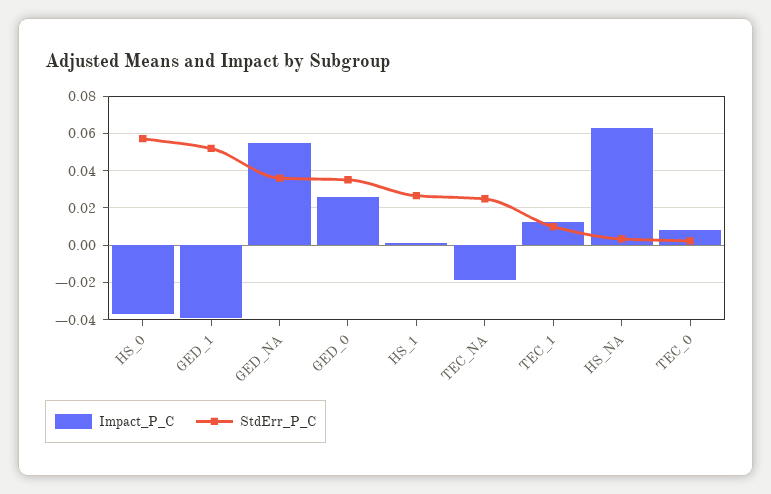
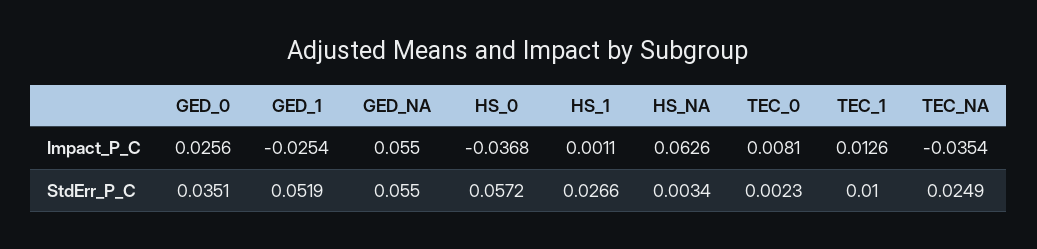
  {
    "Impact_P_C": {
      "HS_0": -0.0368,
-     "GED_1": -0.04,
+     "GED_1": -0.0254,
      "GED_NA": 0.055,
      "GED_0": 0.0256,
      "HS_1": 0.0011,
-     "TEC_NA": -0.02,
+     "TEC_NA": -0.0354,
      "TEC_1": 0.0126,
      "HS_NA": 0.0626,
      "TEC_0": 0.0081
    },
    "StdErr_P_C": {
      "HS_0": 0.0572,
      "GED_1": 0.0519,
-     "GED_NA": 0.035,
+     "GED_NA": 0.055,
      "GED_0": 0.0351,
      "HS_1": 0.0266,
      "TEC_NA": 0.0249,
      "TEC_1": 0.01,
      "HS_NA": 0.0034,
      "TEC_0": 0.0023
    }
  }

